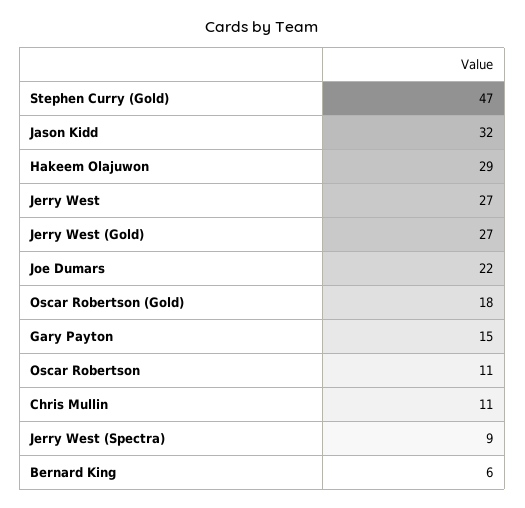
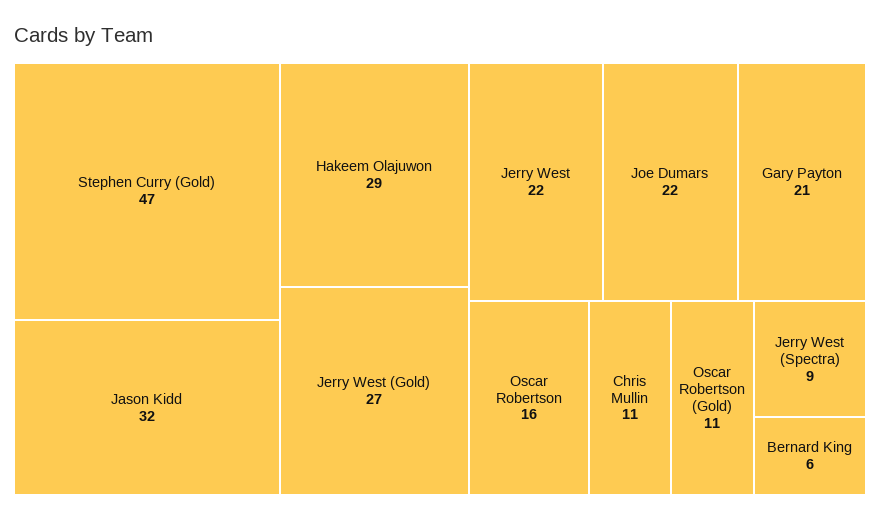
  {
    "Stephen Curry (Gold)": 47,
    "Jason Kidd": 32,
    "Hakeem Olajuwon": 29,
-   "Jerry West": 27,
+   "Jerry West": 22,
    "Jerry West (Gold)": 27,
    "Joe Dumars": 22,
-   "Oscar Robertson (Gold)": 18,
+   "Oscar Robertson (Gold)": 11,
-   "Gary Payton": 15,
+   "Gary Payton": 21,
-   "Oscar Robertson": 11,
+   "Oscar Robertson": 16,
    "Chris Mullin": 11,
    "Jerry West (Spectra)": 9,
    "Bernard King": 6
  }

